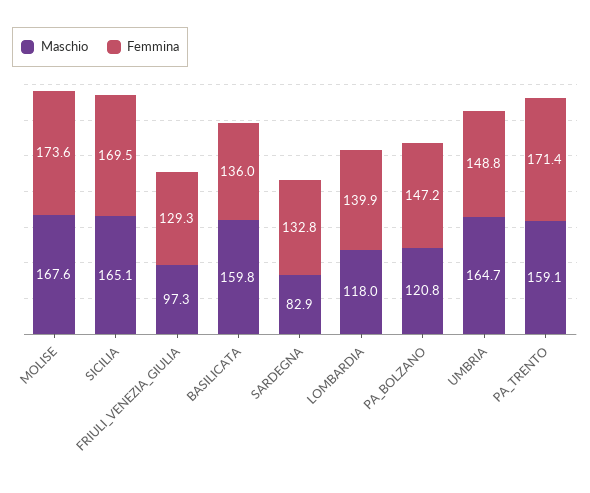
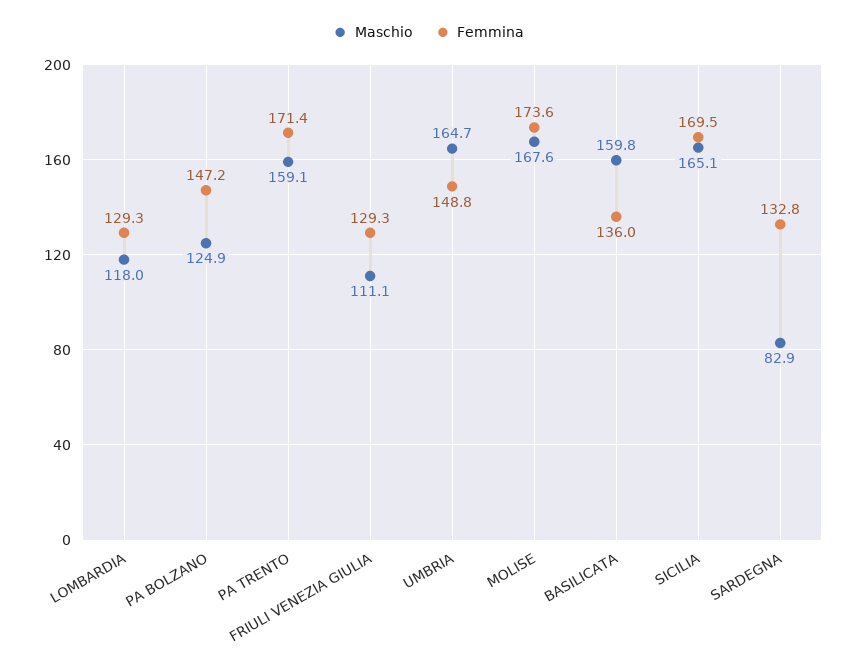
  {
    "Maschio": {
      "MOLISE": 167.6,
      "SICILIA": 165.1,
-     "FRIULI_VENEZIA_GIULIA": 97.3,
+     "FRIULI_VENEZIA_GIULIA": 111.1,
      "BASILICATA": 159.8,
      "SARDEGNA": 82.9,
      "LOMBARDIA": 118,
-     "PA_BOLZANO": 120.8,
+     "PA_BOLZANO": 124.9,
      "UMBRIA": 164.7,
      "PA_TRENTO": 159.1
    },
    "Femmina": {
      "MOLISE": 173.6,
      "SICILIA": 169.5,
      "FRIULI_VENEZIA_GIULIA": 129.3,
      "BASILICATA": 136,
      "SARDEGNA": 132.8,
-     "LOMBARDIA": 139.9,
+     "LOMBARDIA": 129.3,
      "PA_BOLZANO": 147.2,
      "UMBRIA": 148.8,
      "PA_TRENTO": 171.4
    }
  }

